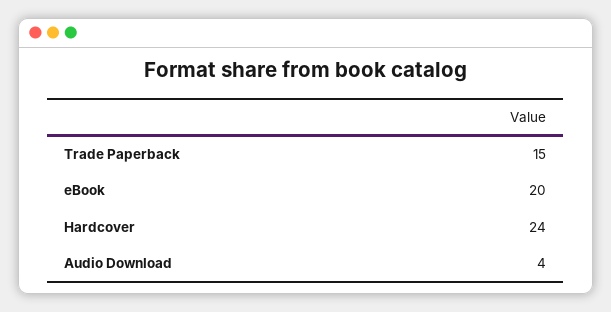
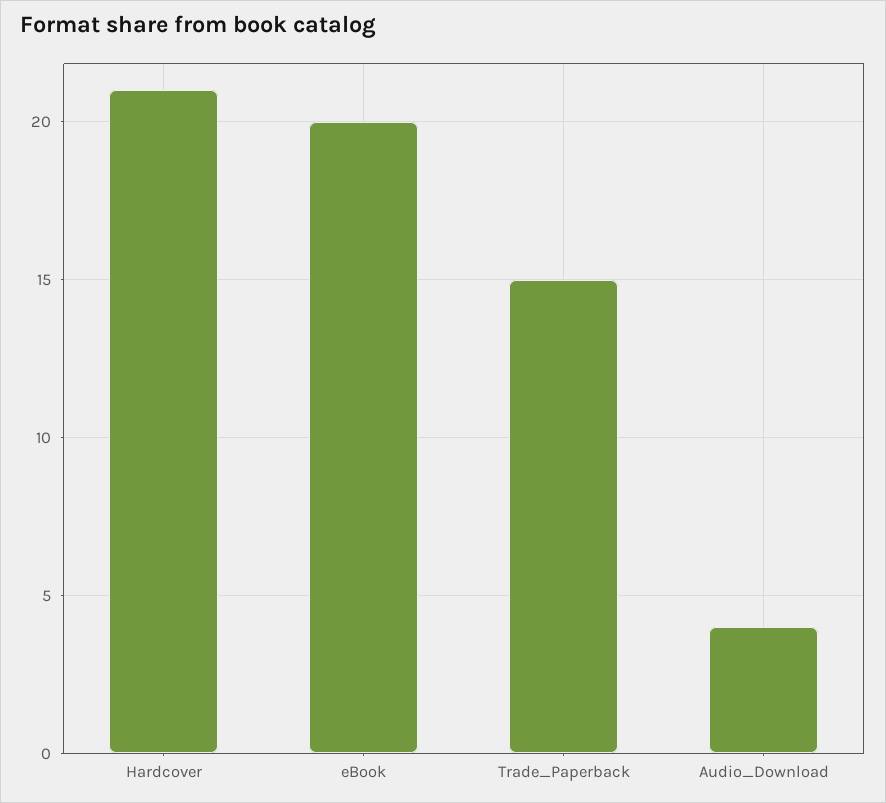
  {
    "Trade Paperback": 15,
    "eBook": 20,
-   "Hardcover": 24,
+   "Hardcover": 21,
    "Audio Download": 4
  }

